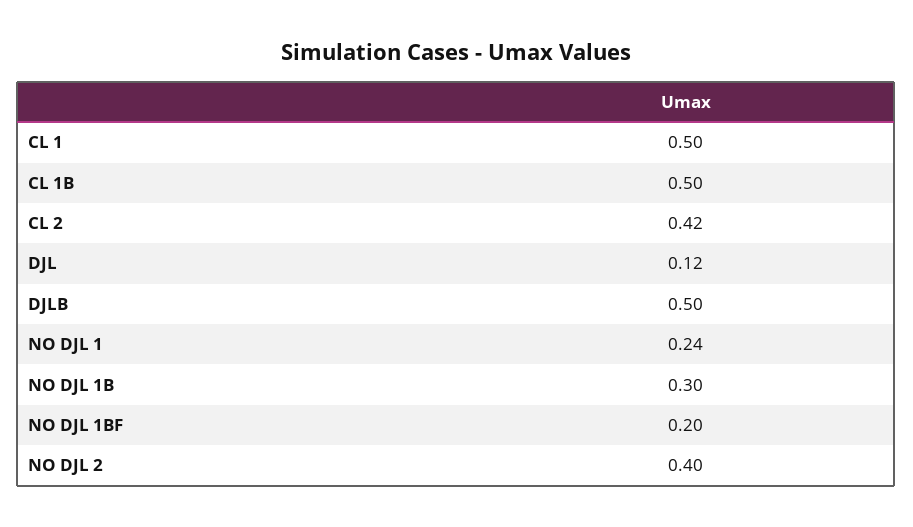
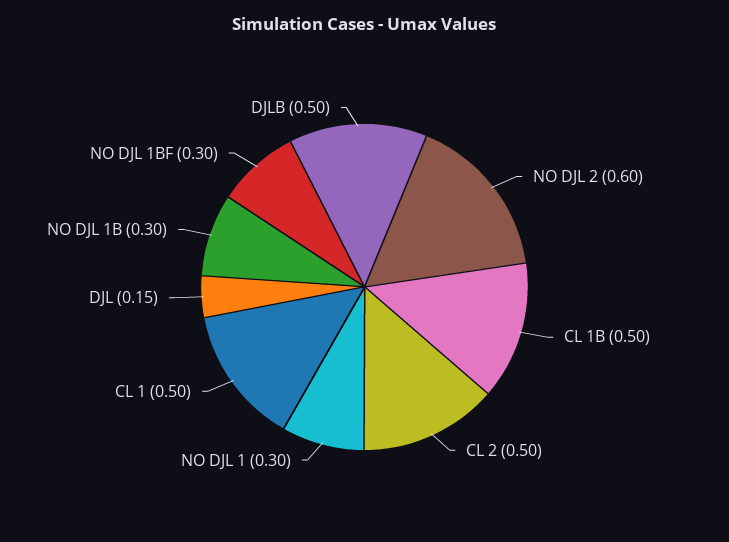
  {
    "CL 1": 0.5,
    "CL 1B": 0.5,
-   "CL 2": 0.42,
+   "CL 2": 0.5,
-   "DJL": 0.12,
+   "DJL": 0.15,
    "DJLB": 0.5,
-   "NO DJL 1": 0.24,
+   "NO DJL 1": 0.3,
    "NO DJL 1B": 0.3,
-   "NO DJL 1BF": 0.2,
+   "NO DJL 1BF": 0.3,
-   "NO DJL 2": 0.4
+   "NO DJL 2": 0.6
  }

